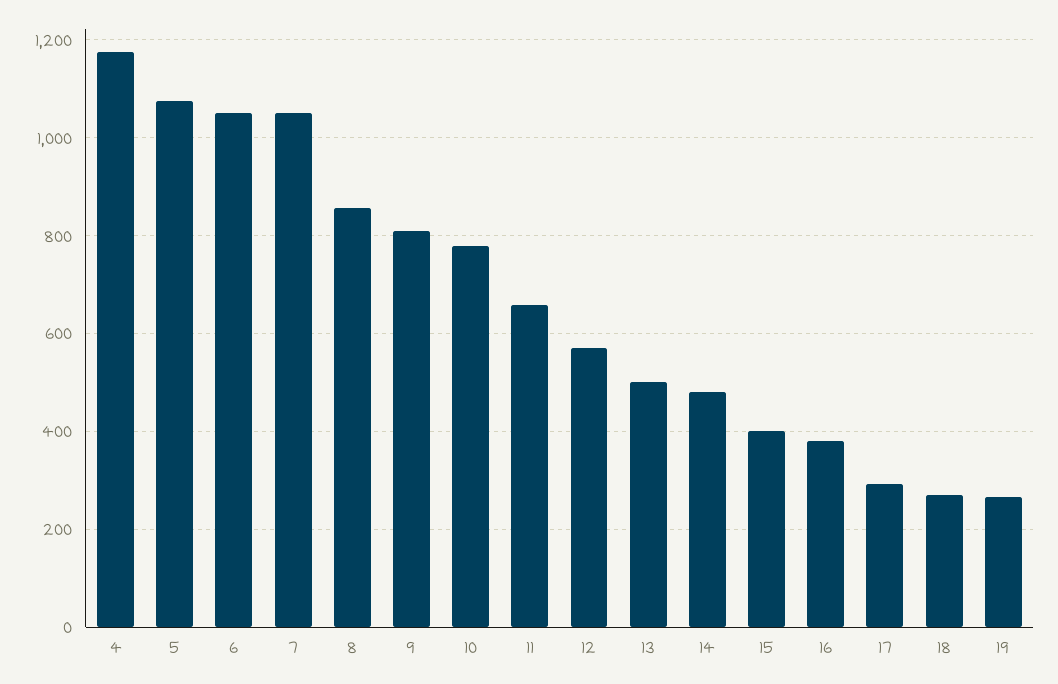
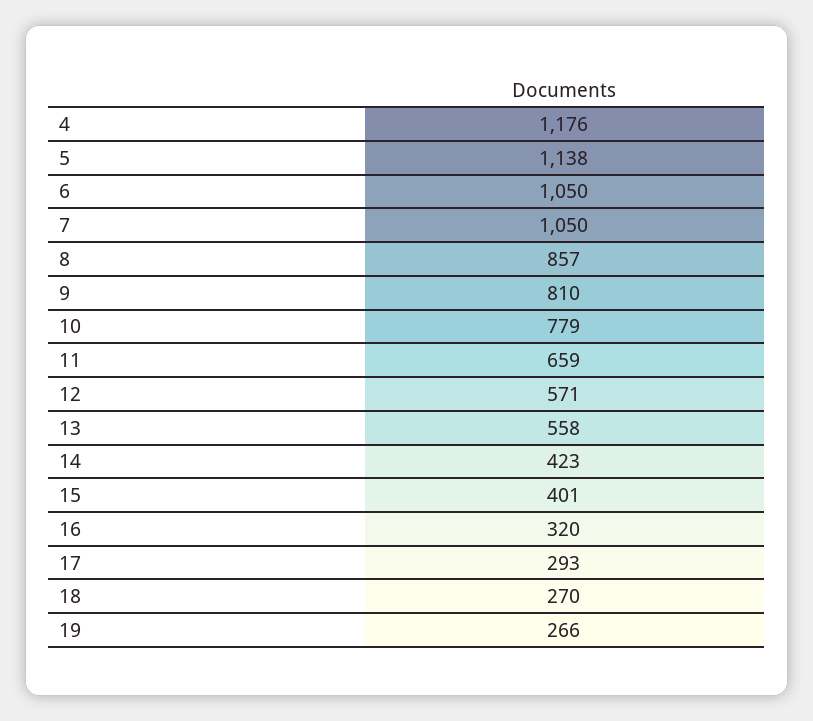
  {
    "4": 1176,
-   "5": 1080,
+   "5": 1138,
    "6": 1050,
    "7": 1050,
    "8": 857,
    "9": 810,
    "10": 779,
    "11": 659,
    "12": 571,
-   "13": 500,
+   "13": 558,
-   "14": 480,
+   "14": 423,
    "15": 401,
-   "16": 380,
+   "16": 320,
    "17": 293,
    "18": 270,
    "19": 266
  }

